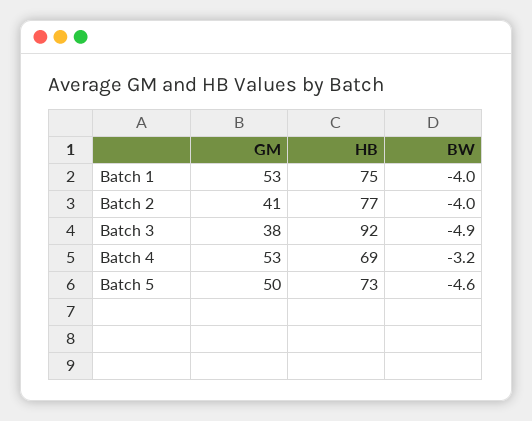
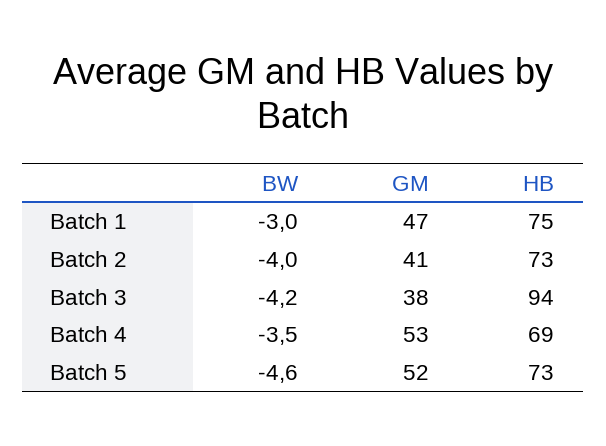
  {
    "GM": {
-     "Batch 1": 53,
+     "Batch 1": 47,
      "Batch 2": 41,
      "Batch 3": 38,
      "Batch 4": 53,
-     "Batch 5": 50
+     "Batch 5": 52
    },
    "HB": {
      "Batch 1": 75,
-     "Batch 2": 77,
+     "Batch 2": 73,
-     "Batch 3": 92,
+     "Batch 3": 94,
      "Batch 4": 69,
      "Batch 5": 73
    },
    "BW": {
-     "Batch 1": -4,
+     "Batch 1": -3,
      "Batch 2": -4,
-     "Batch 3": -4.9,
+     "Batch 3": -4.2,
-     "Batch 4": -3.2,
+     "Batch 4": -3.5,
      "Batch 5": -4.6
    }
  }

